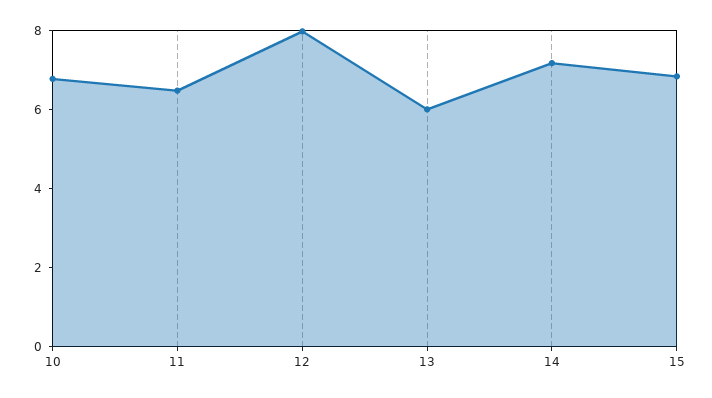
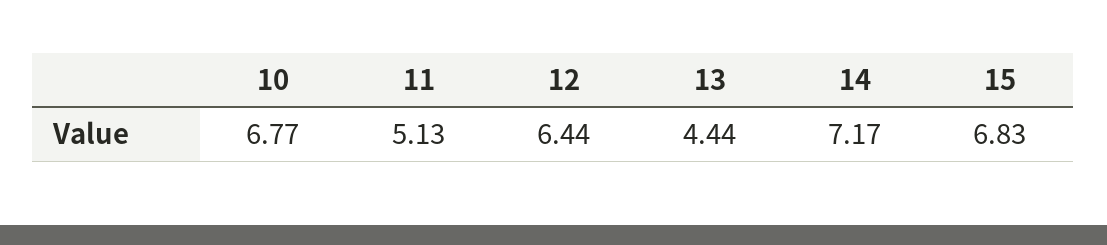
  {
    "10": 6.77,
-   "11": 6.5,
+   "11": 5.13,
-   "12": 8,
+   "12": 6.44,
-   "13": 6,
+   "13": 4.44,
    "14": 7.17,
    "15": 6.83
  }

